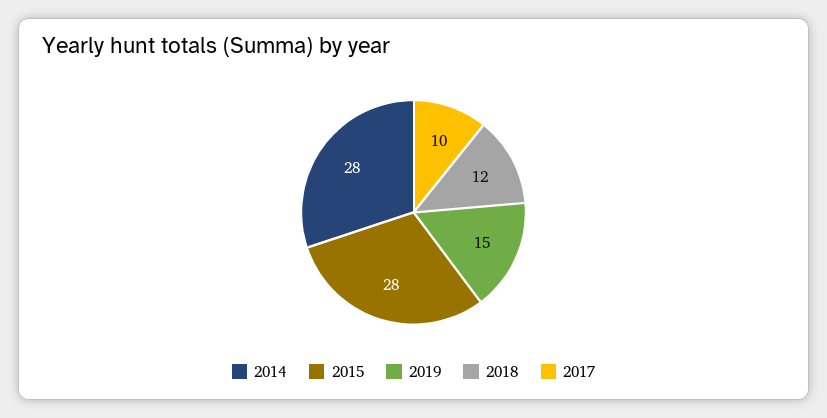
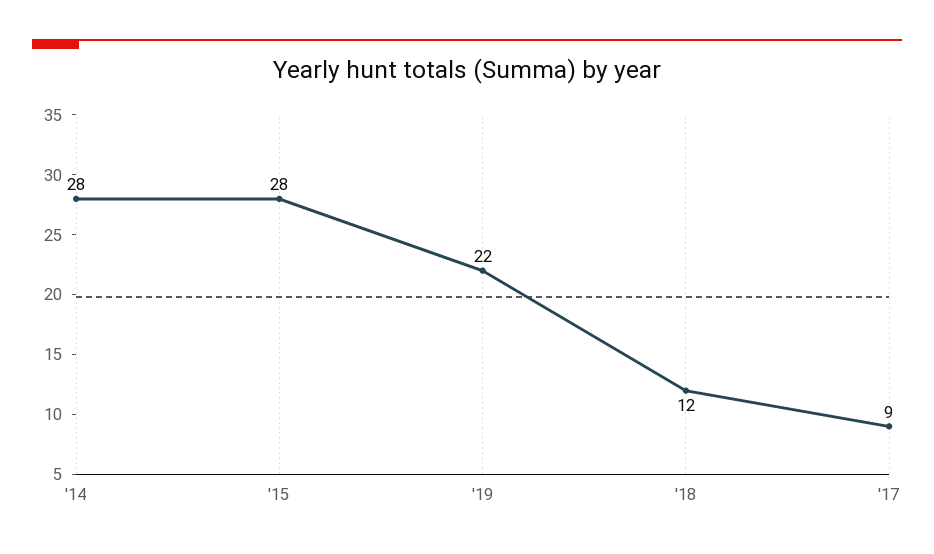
  {
    "2014": 28,
    "2015": 28,
-   "2019": 15,
+   "2019": 22,
    "2018": 12,
-   "2017": 10
+   "2017": 9
  }

